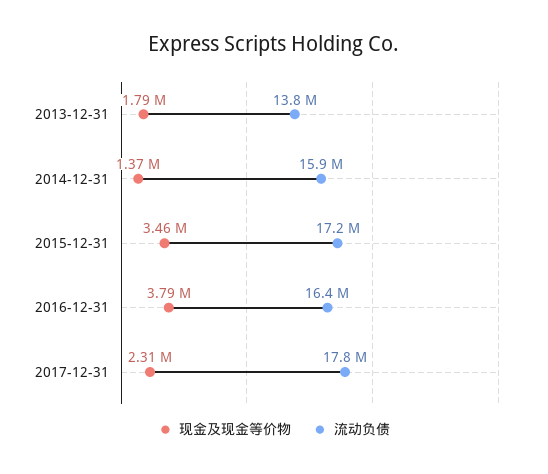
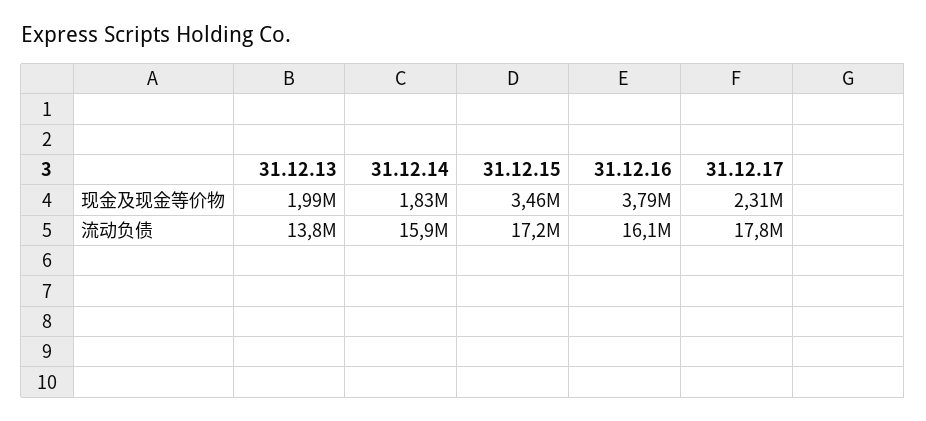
  {
    "现金及现金等价物": {
-     "2013-12-31": 1790000,
+     "2013-12-31": 1990000,
-     "2014-12-31": 1370000,
+     "2014-12-31": 1830000,
      "2015-12-31": 3460000,
      "2016-12-31": 3790000,
      "2017-12-31": 2310000
    },
    "流动负债": {
      "2013-12-31": 13800000,
      "2014-12-31": 15900000,
      "2015-12-31": 17200000,
-     "2016-12-31": 16400000,
+     "2016-12-31": 16100000,
      "2017-12-31": 17800000
    }
  }

